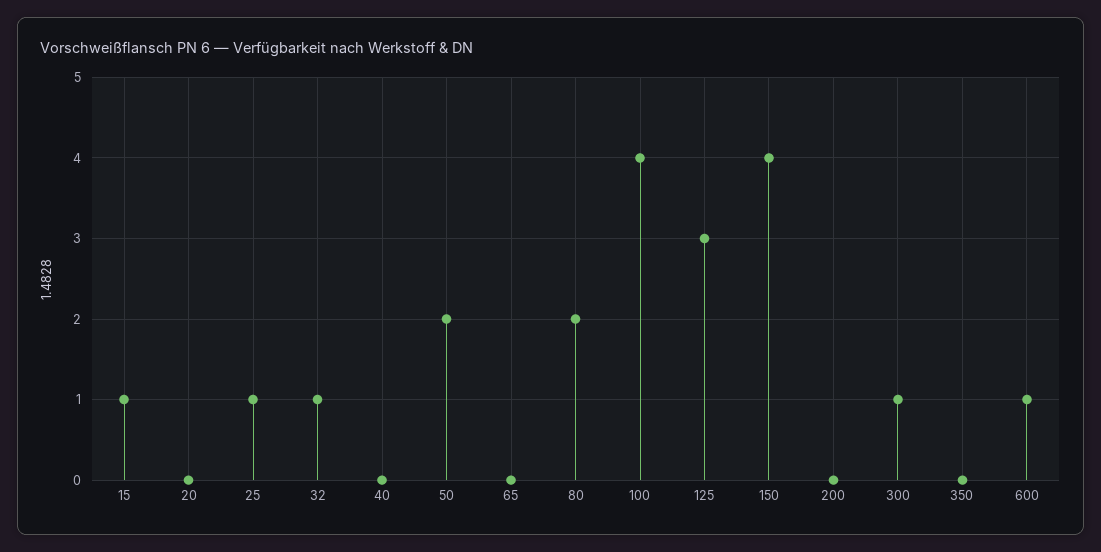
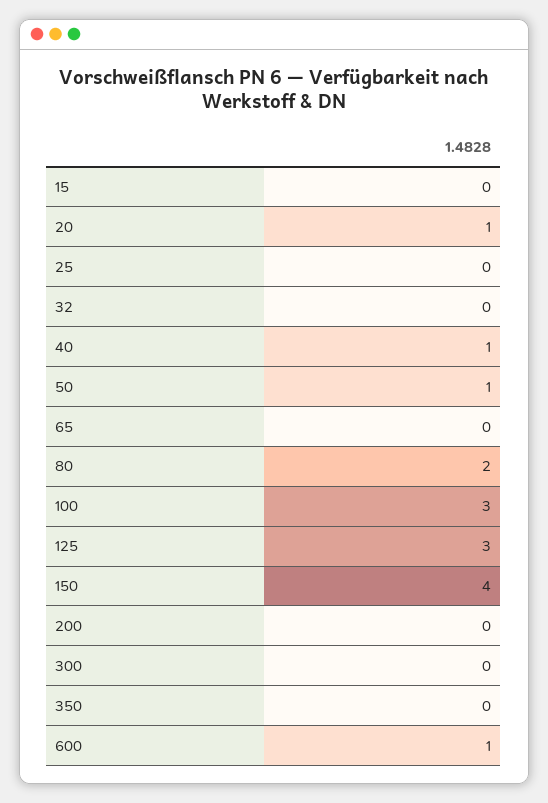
  {
-   "15": 1,
+   "15": 0,
-   "20": 0,
+   "20": 1,
-   "25": 1,
+   "25": 0,
-   "32": 1,
+   "32": 0,
-   "40": 0,
+   "40": 1,
-   "50": 2,
+   "50": 1,
    "65": 0,
    "80": 2,
-   "100": 4,
+   "100": 3,
    "125": 3,
    "150": 4,
    "200": 0,
-   "300": 1,
+   "300": 0,
    "350": 0,
    "600": 1
  }

